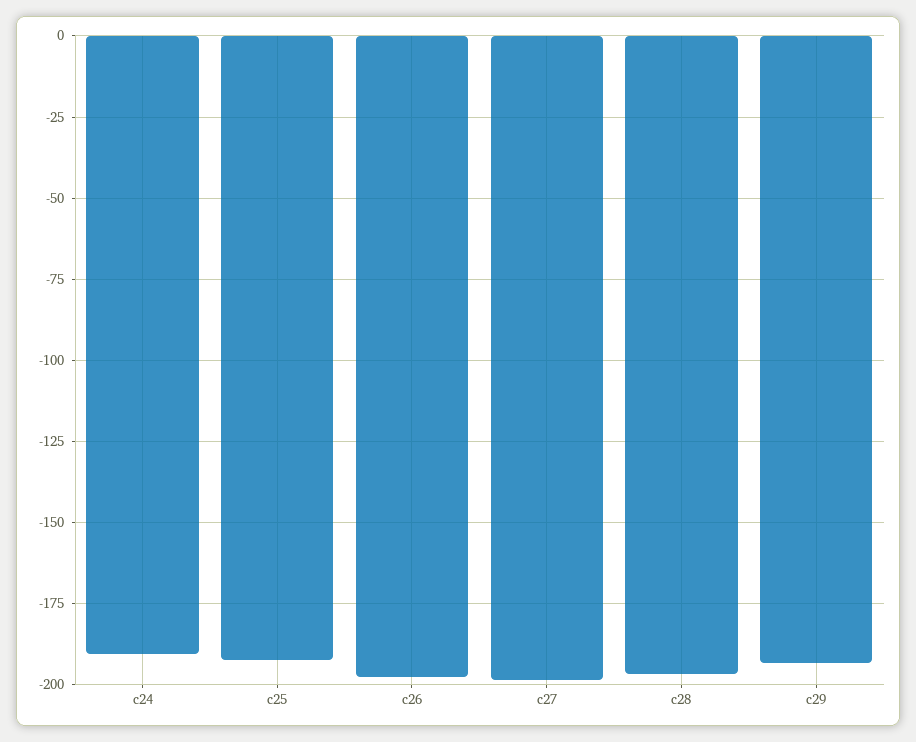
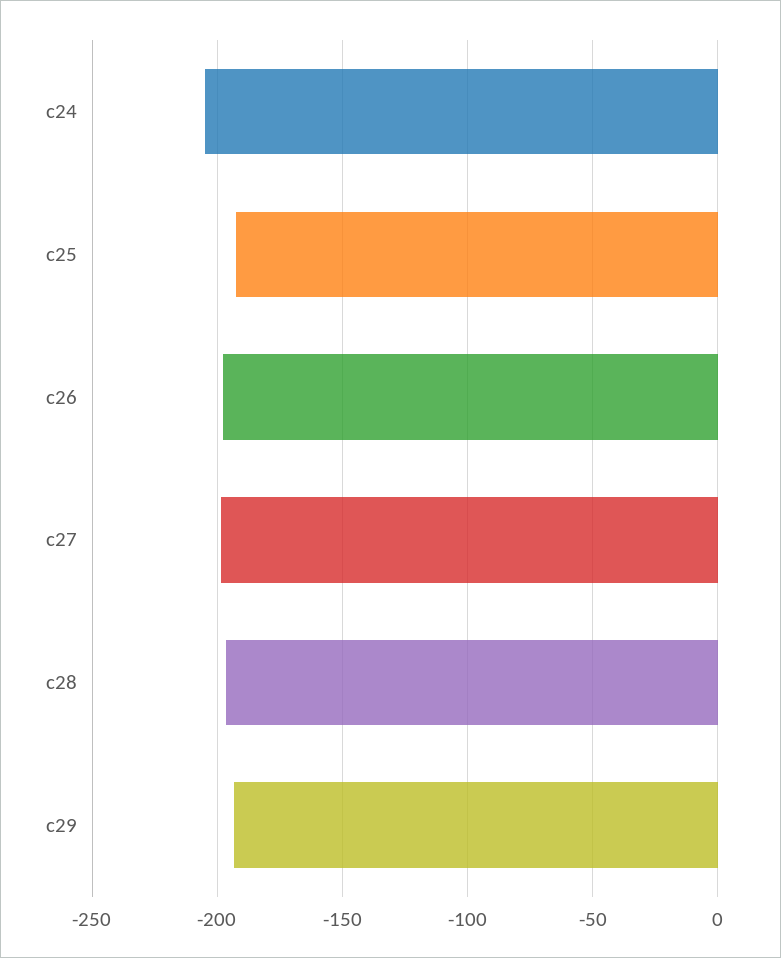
  {
-   "c24": -190,
+   "c24": -205,
    "c25": -192.5,
    "c26": -197.5,
    "c27": -197.5,
    "c28": -197.5,
    "c29": -192.5
  }

